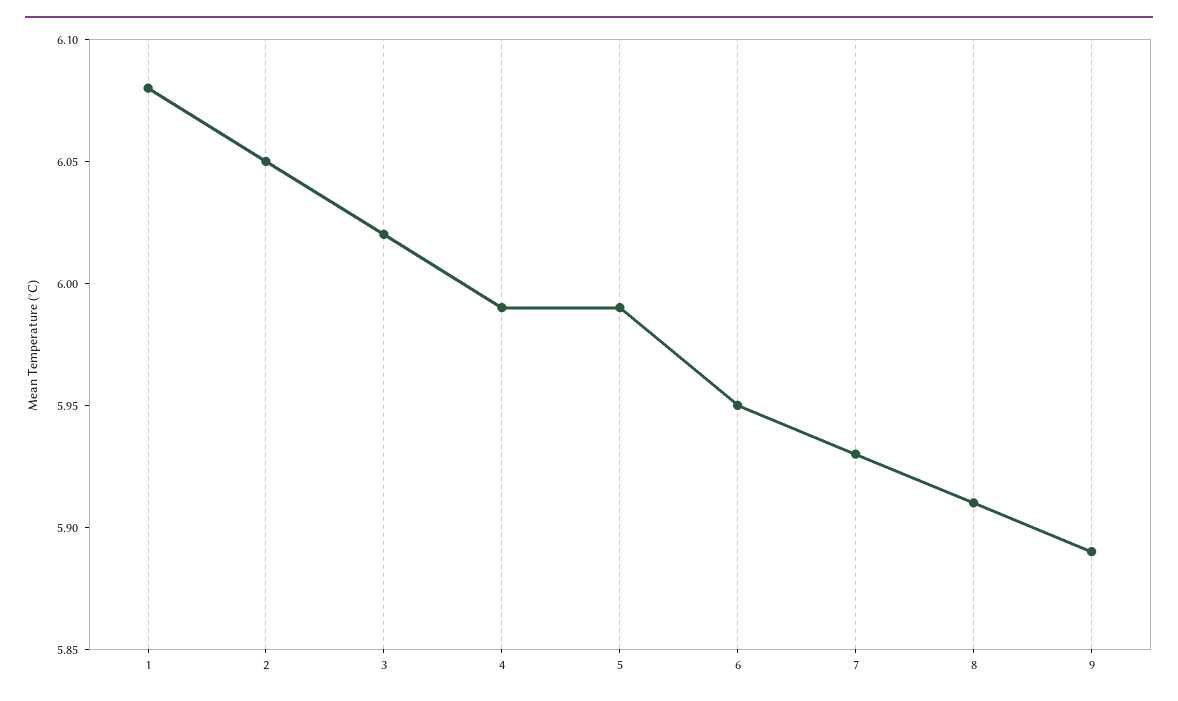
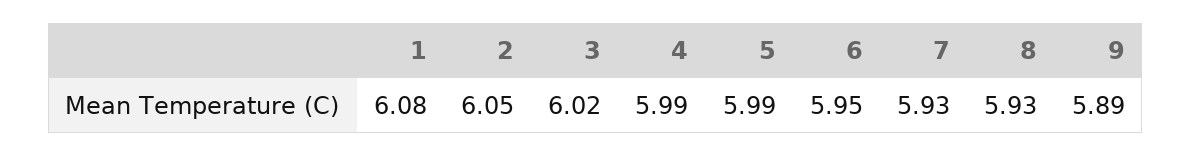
  {
    "1": 6.08,
    "2": 6.05,
    "3": 6.02,
    "4": 5.99,
    "5": 5.99,
    "6": 5.95,
    "7": 5.93,
-   "8": 5.91,
+   "8": 5.93,
    "9": 5.89
  }

